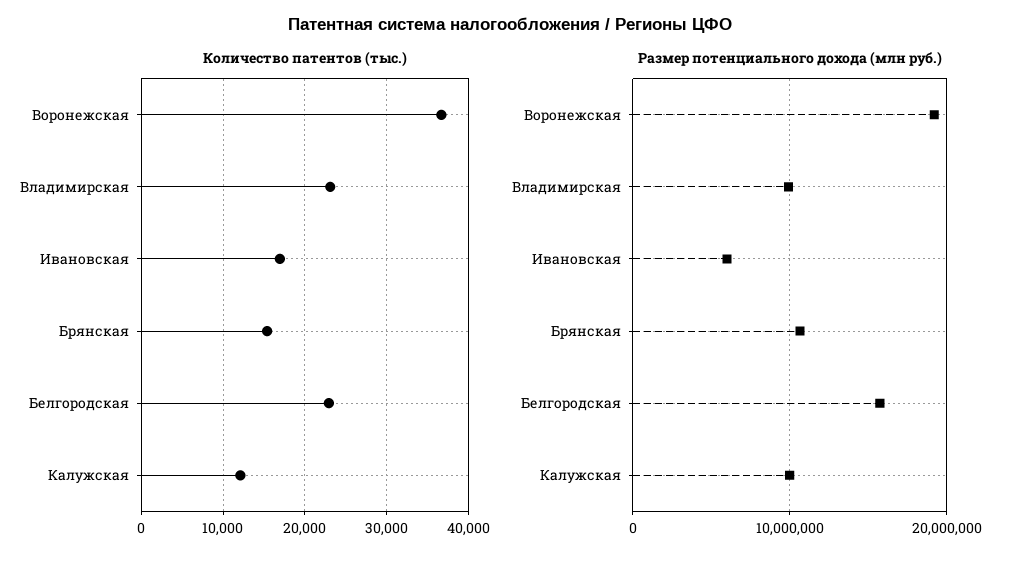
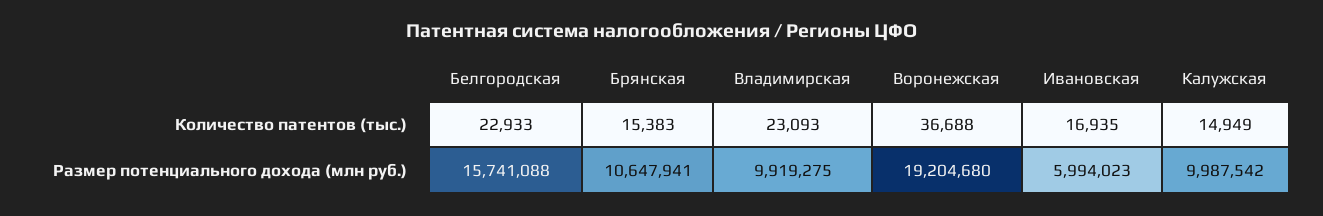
  {
    "Количество патентов (тыс.)": {
      "Воронежская": 36688,
      "Владимирская": 23093,
      "Ивановская": 16935,
      "Брянская": 15383,
      "Белгородская": 22933,
-     "Калужская": 12000
+     "Калужская": 14949
    },
    "Размер потенциального дохода (млн руб.)": {
      "Воронежская": 19204680,
      "Владимирская": 9919275,
      "Ивановская": 5994023,
      "Брянская": 10647941,
      "Белгородская": 15741088,
      "Калужская": 9987542
    }
  }

